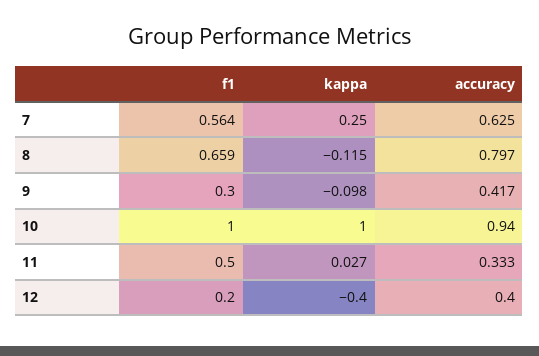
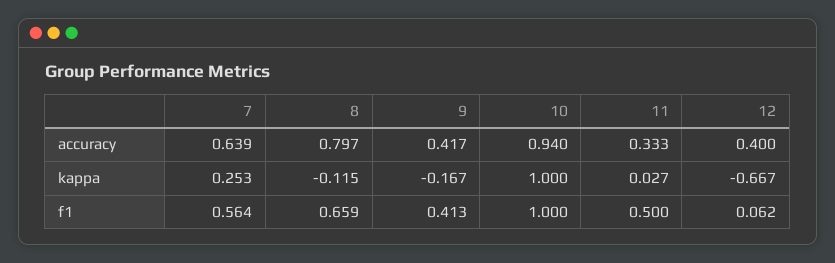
  {
    "f1": {
      "7": 0.564,
      "8": 0.659,
-     "9": 0.3,
+     "9": 0.413,
      "10": 1,
      "11": 0.5,
-     "12": 0.2
+     "12": 0.062
    },
    "kappa": {
-     "7": 0.25,
+     "7": 0.253,
      "8": -0.115,
-     "9": -0.098,
+     "9": -0.167,
      "10": 1,
      "11": 0.027,
-     "12": -0.4
+     "12": -0.667
    },
    "accuracy": {
-     "7": 0.625,
+     "7": 0.639,
      "8": 0.797,
      "9": 0.417,
      "10": 0.94,
      "11": 0.333,
      "12": 0.4
    }
  }

